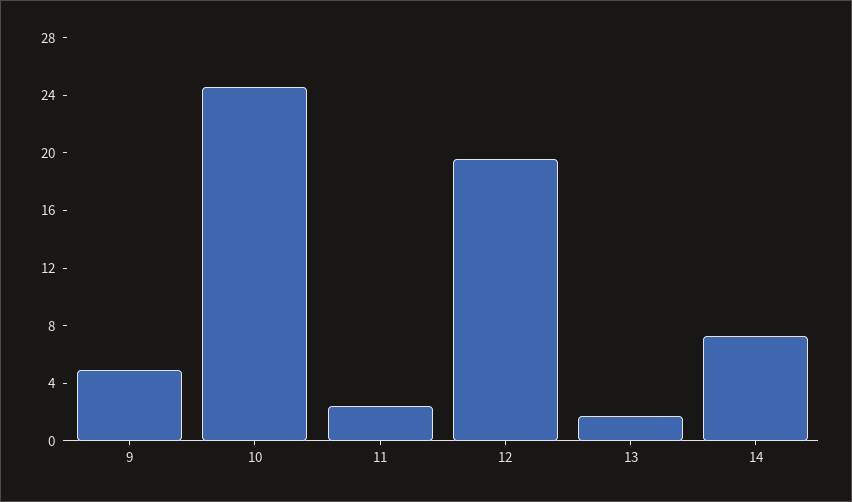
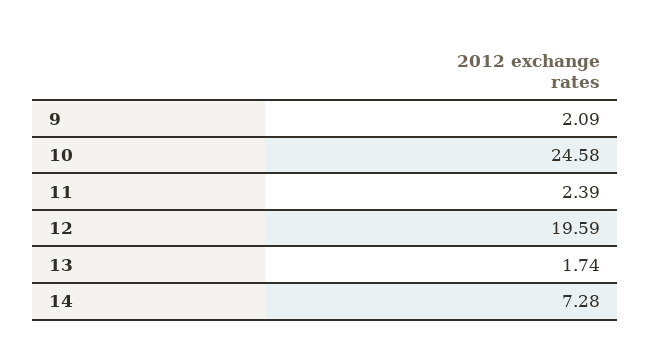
  {
-   "9": 5,
+   "9": 2.09,
    "10": 24.58,
    "11": 2.39,
    "12": 19.59,
    "13": 1.74,
    "14": 7.28
  }

